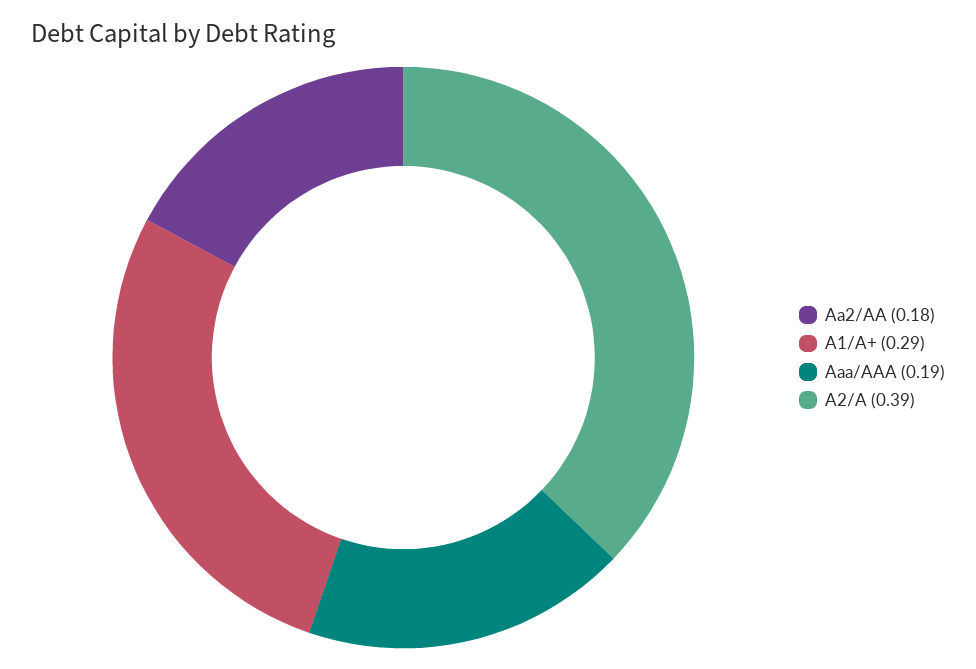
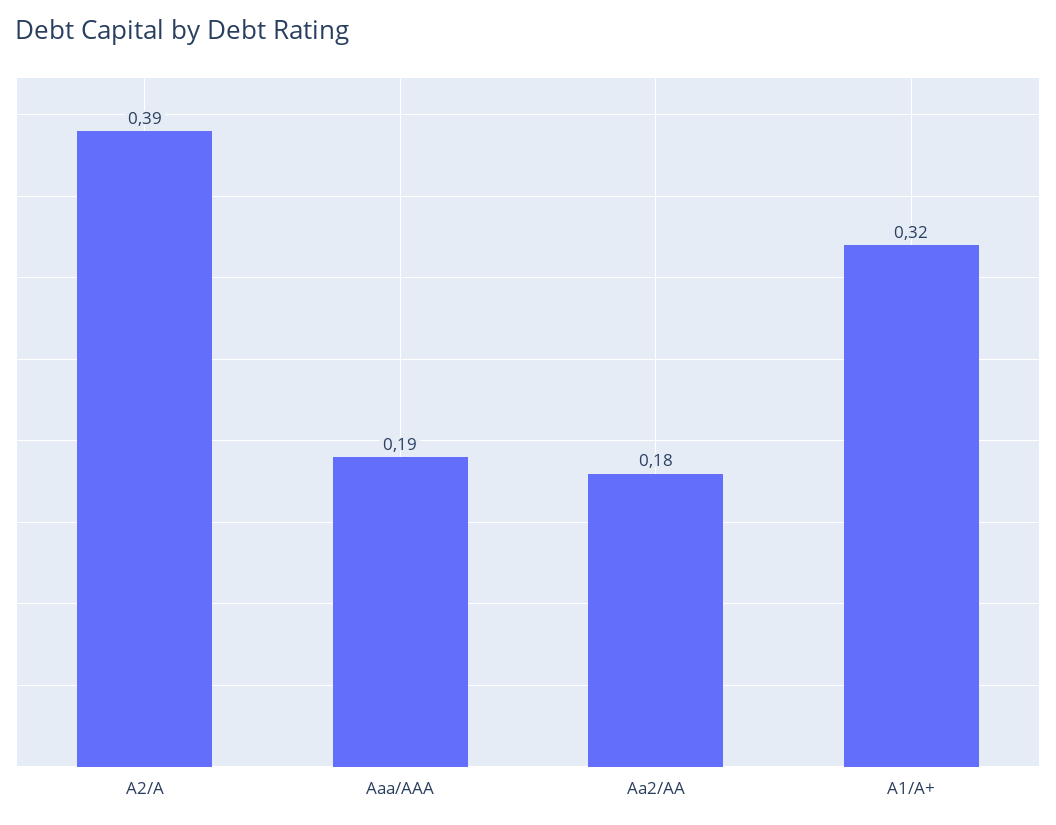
  {
    "Aa2/AA": 0.18,
-   "A1/A+": 0.29,
+   "A1/A+": 0.32,
    "Aaa/AAA": 0.19,
    "A2/A": 0.39
  }

